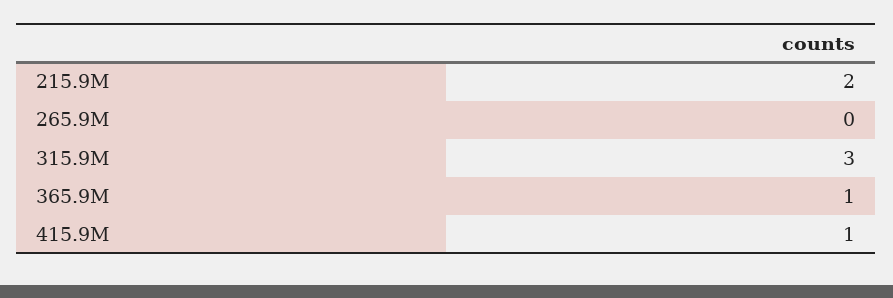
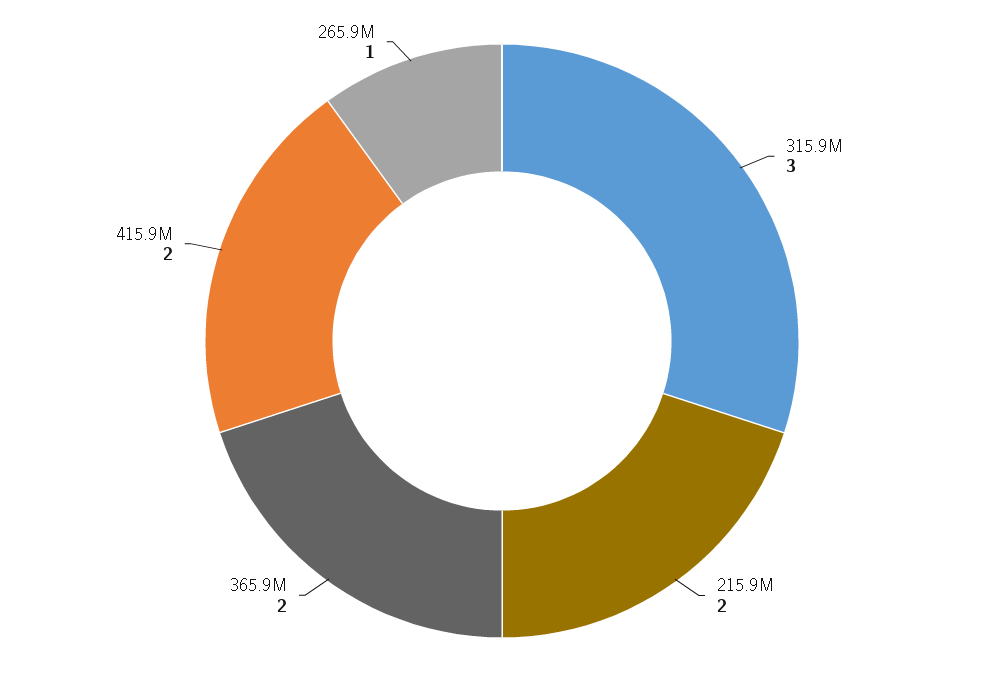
  {
    "215.9M": 2,
-   "265.9M": 0,
+   "265.9M": 1,
    "315.9M": 3,
-   "365.9M": 1,
+   "365.9M": 2,
-   "415.9M": 1
+   "415.9M": 2
  }

